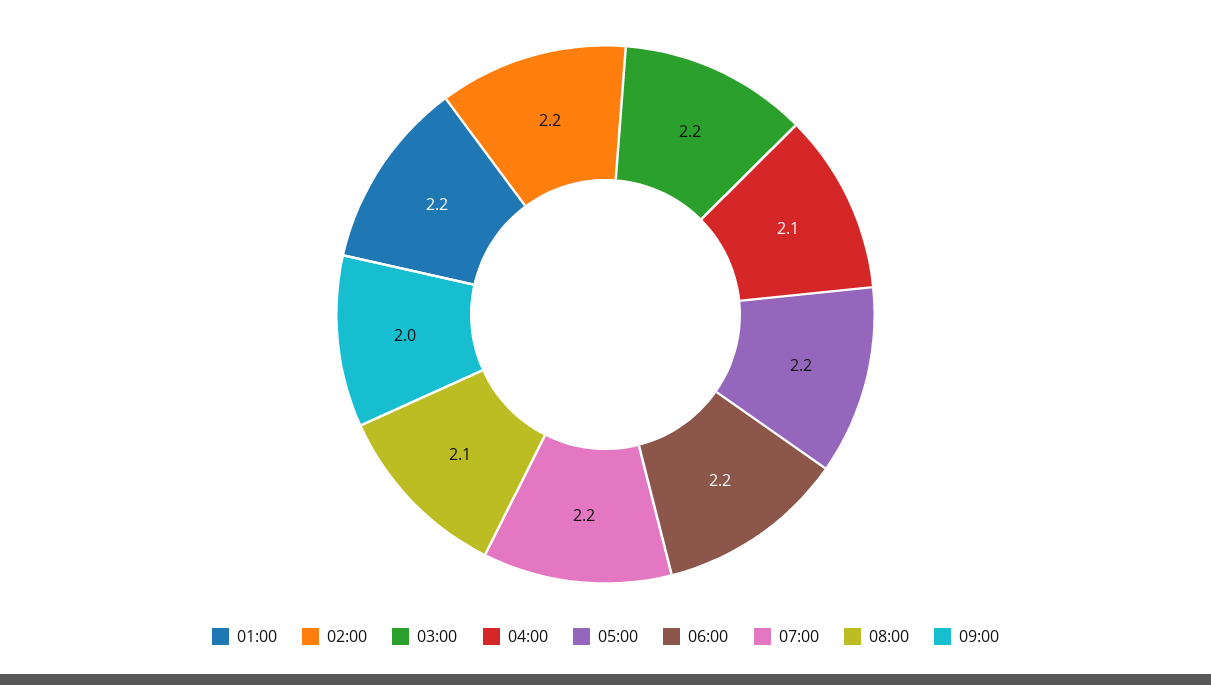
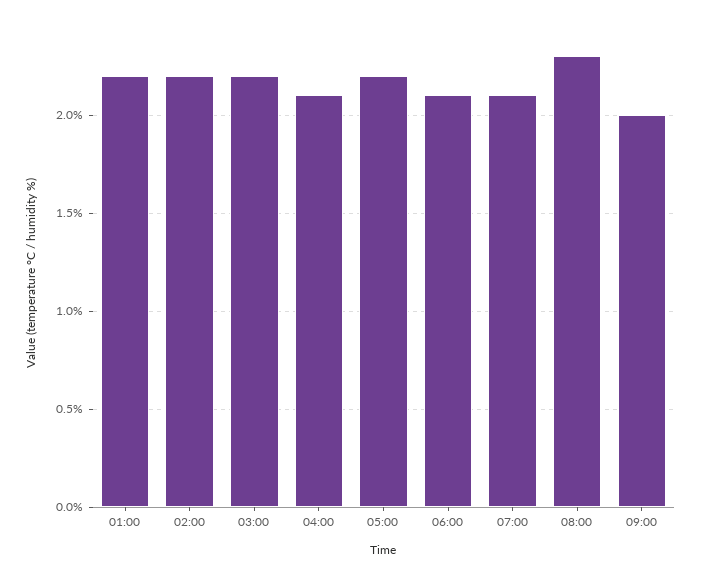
  {
    "01:00": 2.2,
    "02:00": 2.2,
    "03:00": 2.2,
    "04:00": 2.1,
    "05:00": 2.2,
-   "06:00": 2.2,
+   "06:00": 2.1,
-   "07:00": 2.2,
+   "07:00": 2.1,
-   "08:00": 2.1,
+   "08:00": 2.3,
    "09:00": 2
  }

